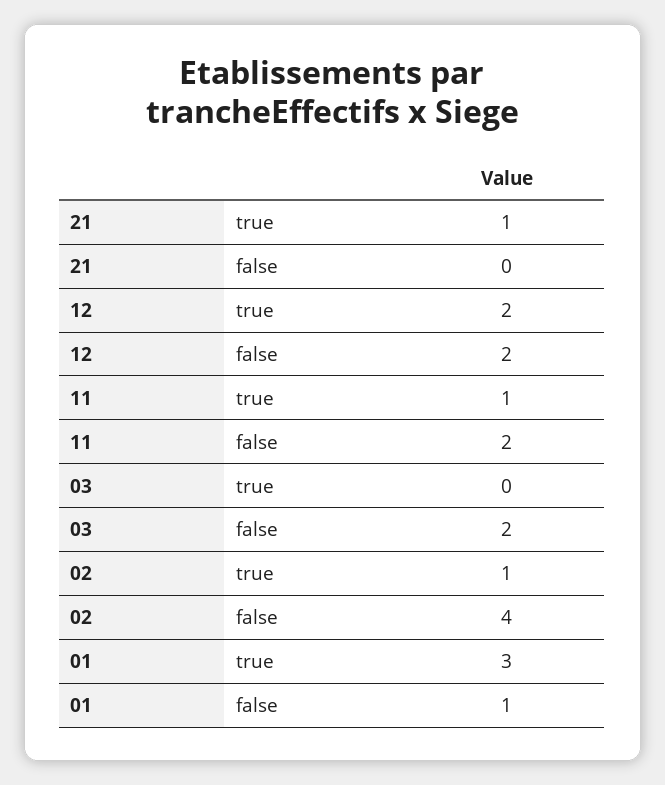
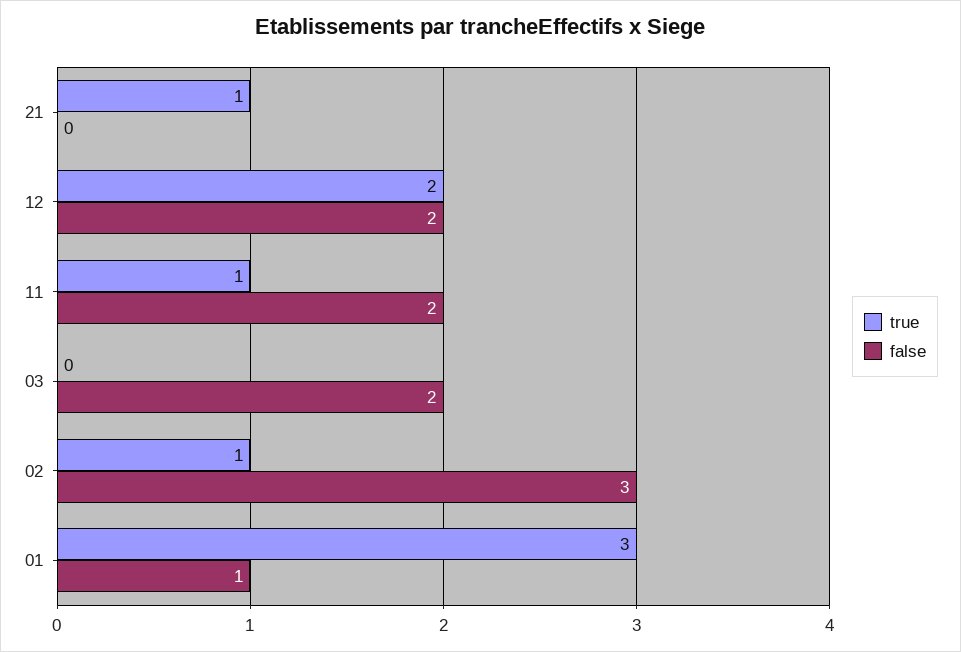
  {
    "true": {
      "21": 1,
      "12": 2,
      "11": 1,
      "03": 0,
      "02": 1,
      "01": 3
    },
    "false": {
      "21": 0,
      "12": 2,
      "11": 2,
      "03": 2,
-     "02": 4,
+     "02": 3,
      "01": 1
    }
  }

